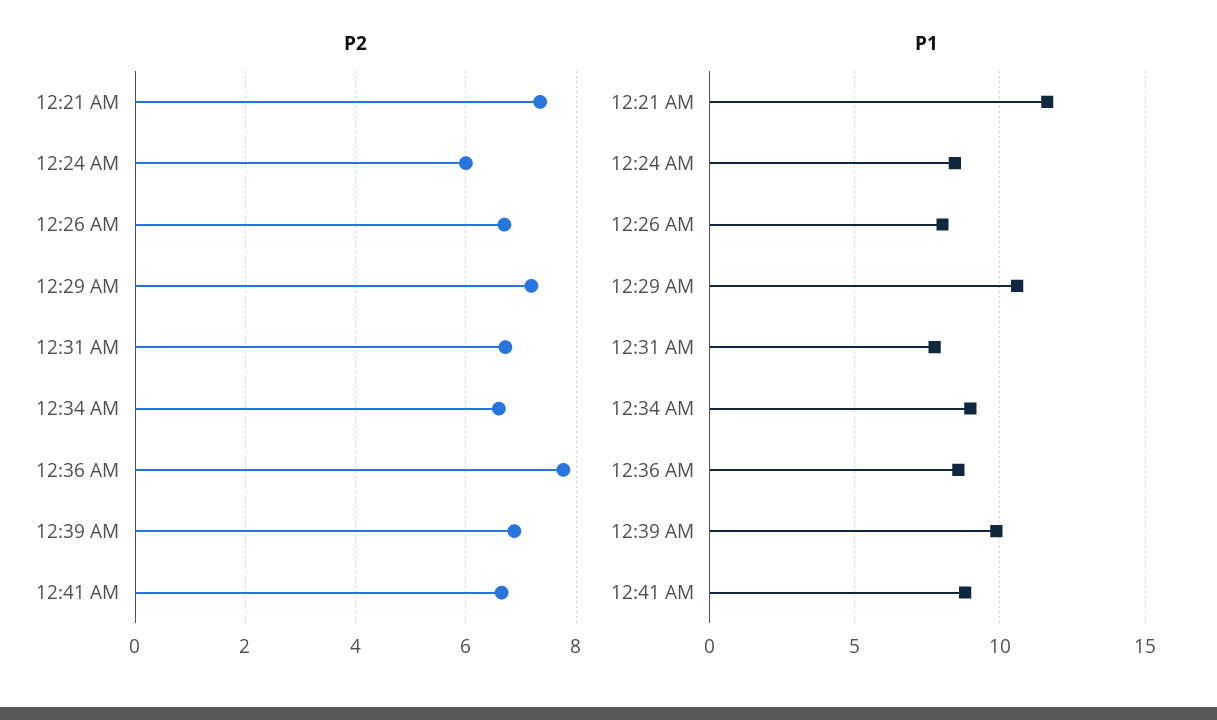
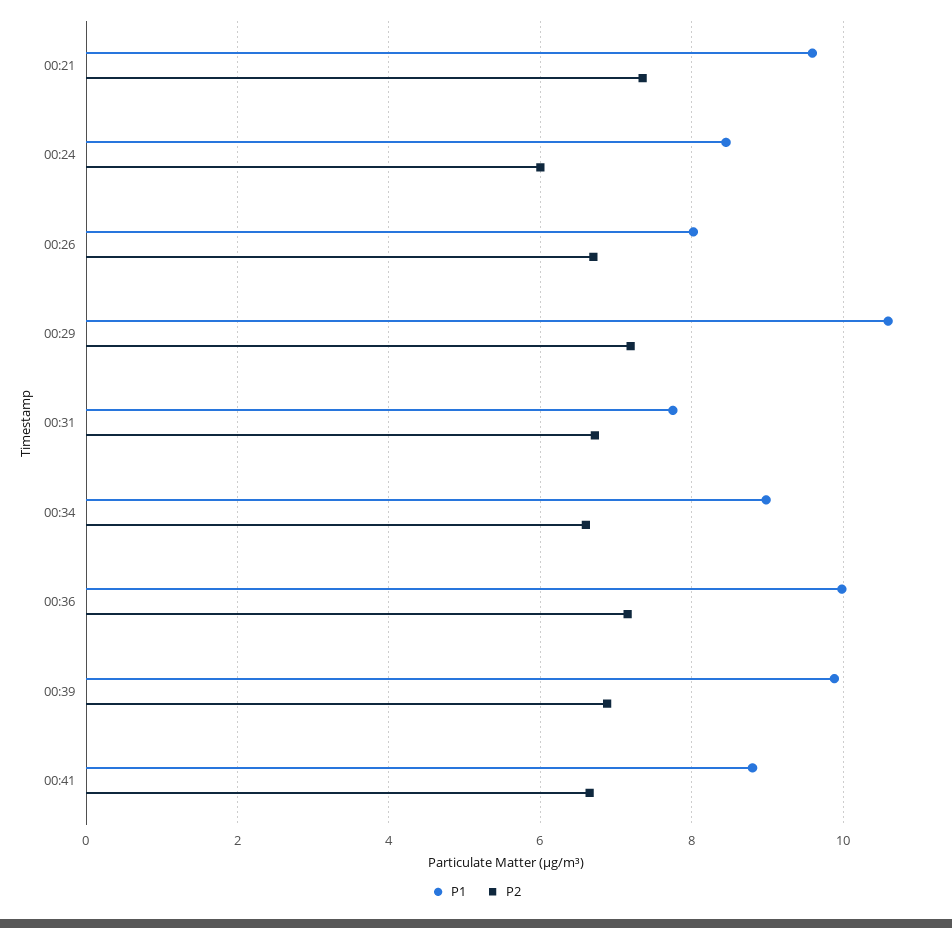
  {
    "P2": {
      "12:21 AM": 7.4,
      "12:24 AM": 6,
      "12:26 AM": 6.8,
      "12:29 AM": 7.2,
      "12:31 AM": 6.8,
      "12:34 AM": 6.6,
-     "12:36 AM": 7.8,
+     "12:36 AM": 7.2,
      "12:39 AM": 6.8,
      "12:41 AM": 6.6
    },
    "P1": {
-     "12:21 AM": 11.5,
+     "12:21 AM": 9.6,
      "12:24 AM": 8.4,
      "12:26 AM": 8,
      "12:29 AM": 10.6,
      "12:31 AM": 7.8,
      "12:34 AM": 9,
-     "12:36 AM": 8.5,
+     "12:36 AM": 10,
      "12:39 AM": 9.8,
      "12:41 AM": 8.8
    }
  }

